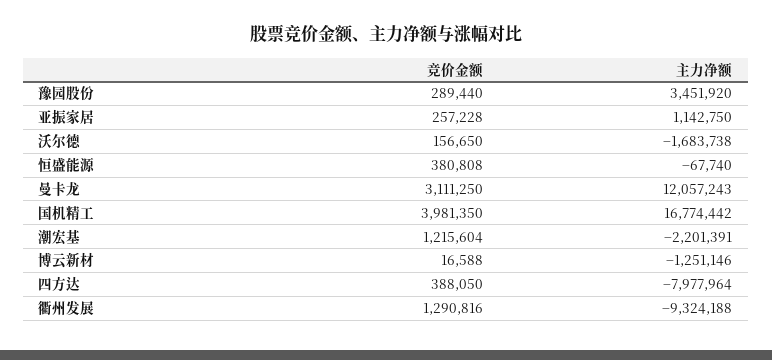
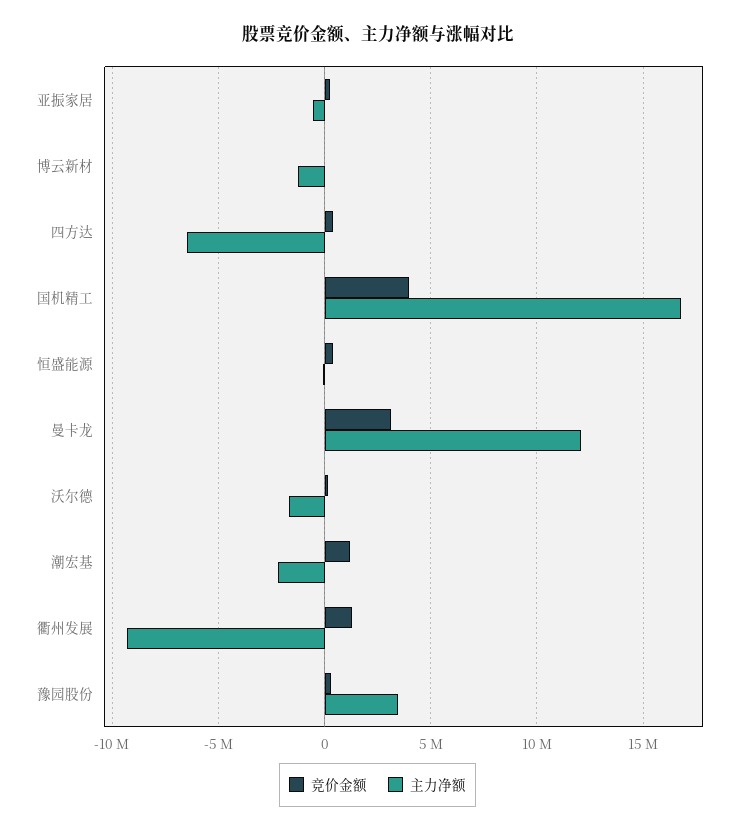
  {
    "竞价金额": {
      "豫园股份": 289440,
      "亚振家居": 257228,
      "沃尔德": 156650,
      "恒盛能源": 380808,
      "曼卡龙": 3111250,
      "国机精工": 3981350,
      "潮宏基": 1215604,
      "博云新材": 16588,
      "四方达": 388050,
      "衢州发展": 1290816
    },
    "主力净额": {
      "豫园股份": 3451920,
-     "亚振家居": 1142750,
+     "亚振家居": -500000,
      "沃尔德": -1683738,
      "恒盛能源": -67740,
      "曼卡龙": 12057243,
      "国机精工": 16774442,
      "潮宏基": -2201391,
      "博云新材": -1251146,
-     "四方达": -7977964,
+     "四方达": -6500000,
      "衢州发展": -9324188
    }
  }

